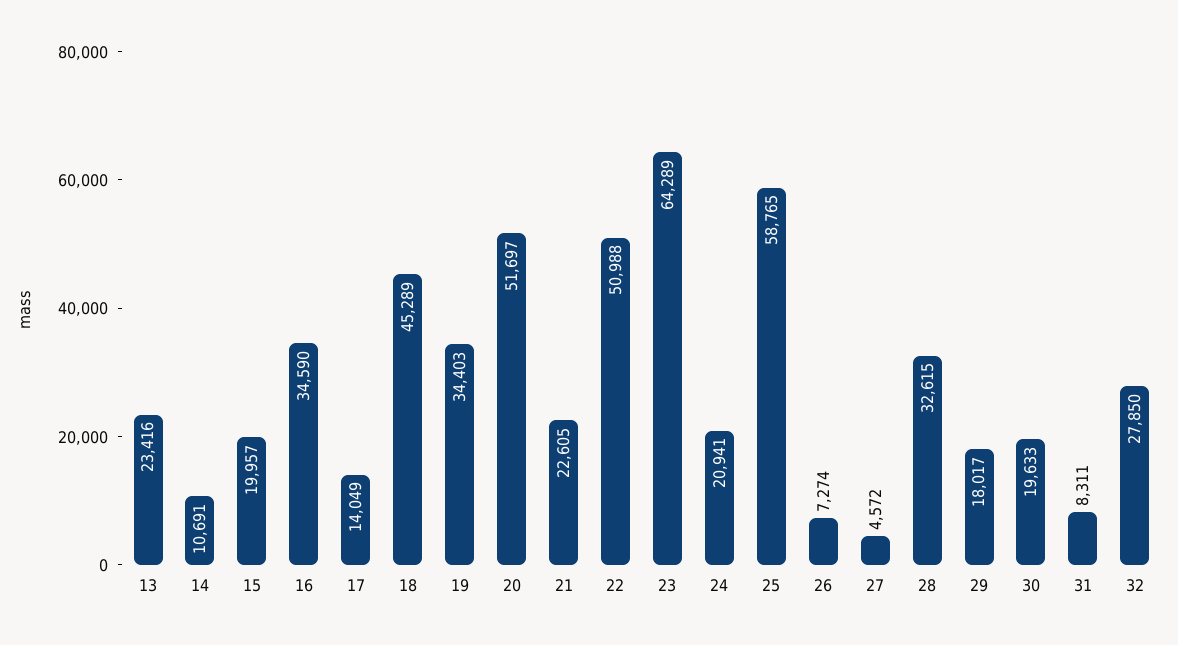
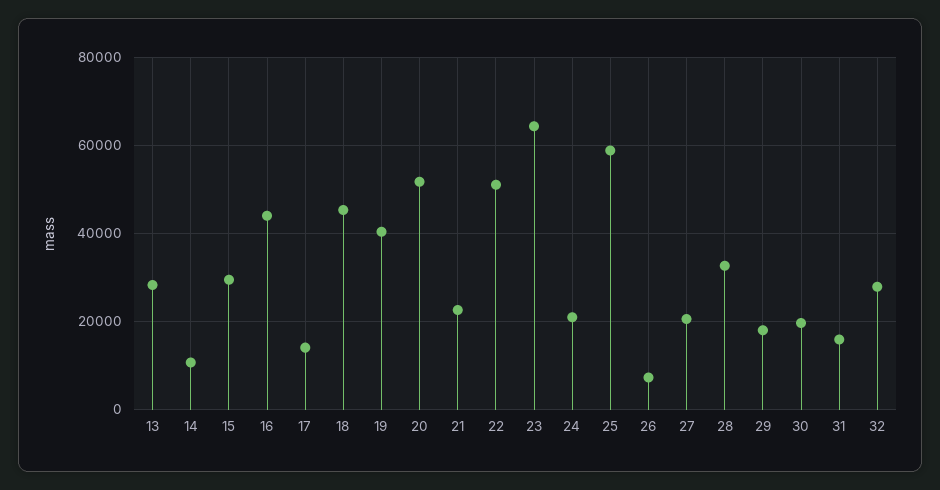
  {
-   "13": 23416,
+   "13": 28000,
    "14": 10691,
-   "15": 19957,
+   "15": 30000,
-   "16": 34590,
+   "16": 44000,
    "17": 14049,
    "18": 45289,
-   "19": 34403,
+   "19": 40000,
    "20": 51697,
    "21": 22605,
    "22": 50988,
    "23": 64289,
    "24": 20941,
    "25": 58765,
    "26": 7274,
-   "27": 4572,
+   "27": 20000,
    "28": 32615,
    "29": 18017,
    "30": 19633,
-   "31": 8311,
+   "31": 16000,
    "32": 27850
  }

